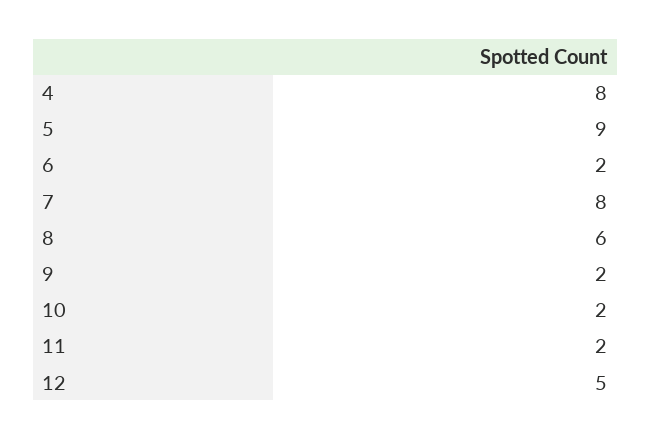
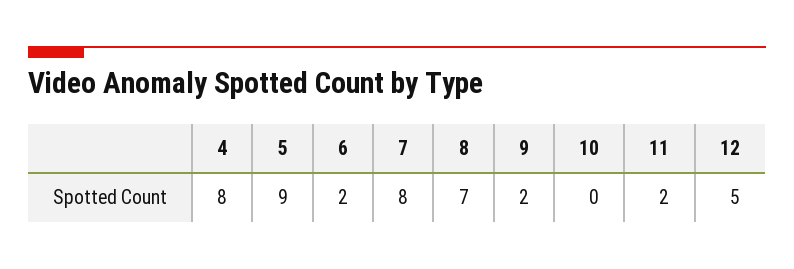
  {
    "4": 8,
    "5": 9,
    "6": 2,
    "7": 8,
-   "8": 6,
+   "8": 7,
    "9": 2,
-   "10": 2,
+   "10": 0,
    "11": 2,
    "12": 5
  }

